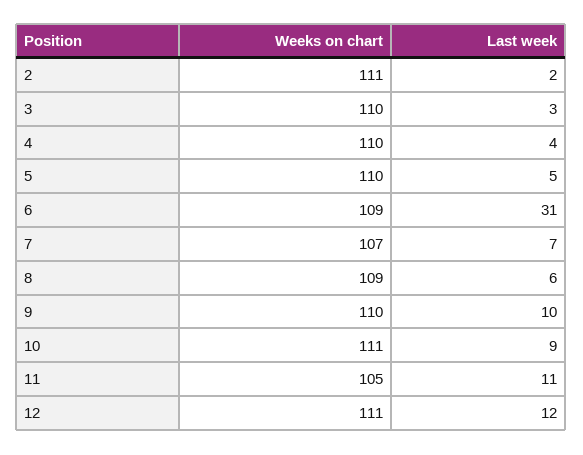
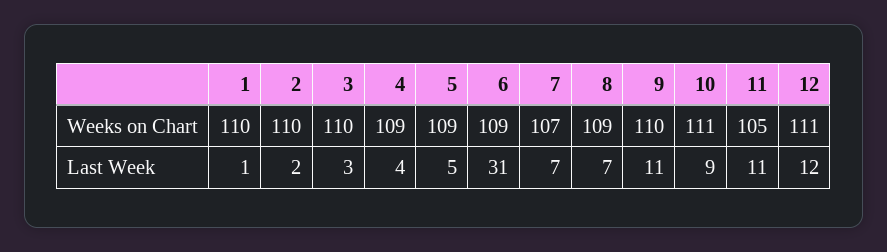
  {
    "Weeks on chart": {
-     "2": 111,
+     "2": 110,
      "3": 110,
-     "4": 110,
+     "4": 109,
-     "5": 110,
+     "5": 109,
      "6": 109,
      "7": 107,
      "8": 109,
      "9": 110,
      "10": 111,
      "11": 105,
-     "12": 111
+     "12": 111,
+     "1": 110
    },
    "Last week": {
      "2": 2,
      "3": 3,
      "4": 4,
      "5": 5,
      "6": 31,
      "7": 7,
-     "8": 6,
+     "8": 7,
-     "9": 10,
+     "9": 11,
      "10": 9,
      "11": 11,
-     "12": 12
+     "12": 12,
+     "1": 1
    }
  }

